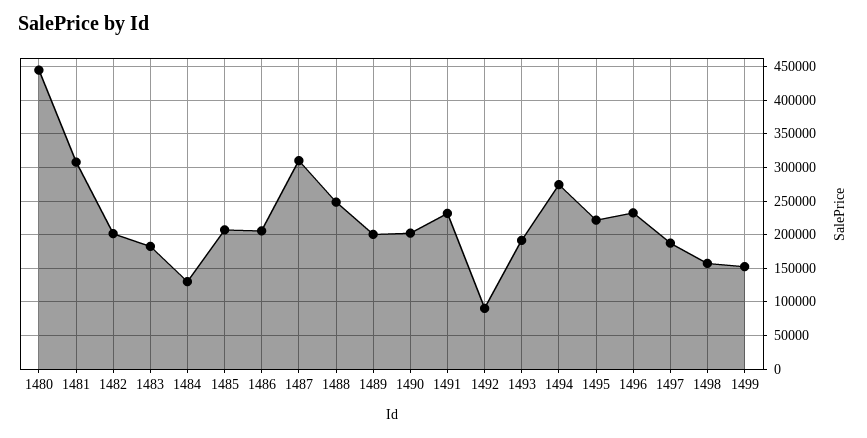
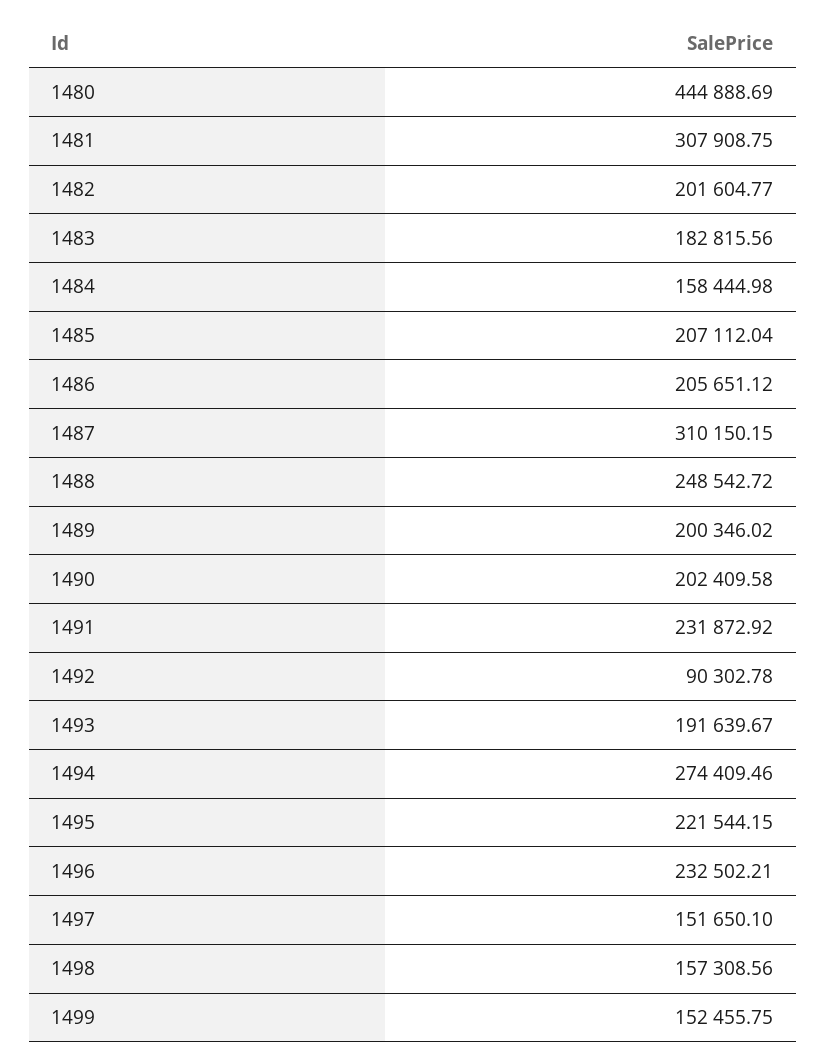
  {
    "1480": 444888.69,
    "1481": 307908.75,
    "1482": 201604.77,
    "1483": 182815.56,
-   "1484": 130000,
+   "1484": 158444.98,
    "1485": 207112.04,
    "1486": 205651.12,
    "1487": 310150.15,
    "1488": 248542.72,
    "1489": 200346.02,
    "1490": 202409.58,
    "1491": 231872.92,
    "1492": 90302.78,
    "1493": 191639.67,
    "1494": 274409.46,
    "1495": 221544.15,
    "1496": 232502.21,
-   "1497": 190000,
+   "1497": 151650.1,
    "1498": 157308.56,
    "1499": 152455.75
  }

